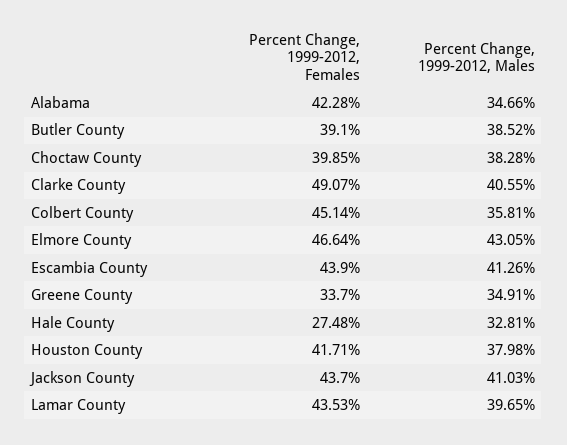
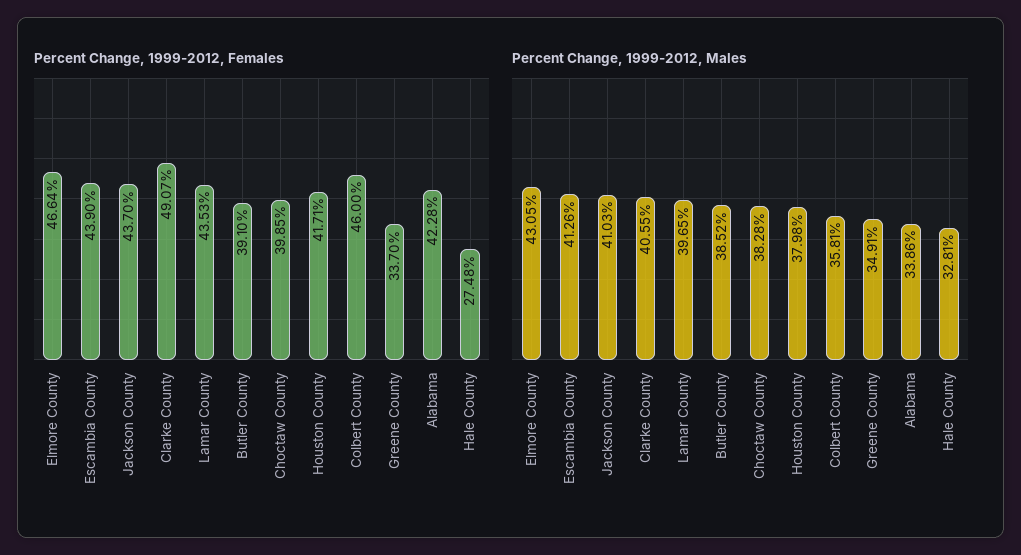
  {
    "Percent Change, 1999-2012, Females": {
      "Alabama": 42.28,
      "Butler County": 39.1,
      "Choctaw County": 39.85,
      "Clarke County": 49.07,
-     "Colbert County": 45.14,
+     "Colbert County": 46,
      "Elmore County": 46.64,
      "Escambia County": 43.9,
      "Greene County": 33.7,
      "Hale County": 27.48,
      "Houston County": 41.71,
      "Jackson County": 43.7,
      "Lamar County": 43.53
    },
    "Percent Change, 1999-2012, Males": {
-     "Alabama": 34.66,
+     "Alabama": 33.86,
      "Butler County": 38.52,
      "Choctaw County": 38.28,
      "Clarke County": 40.55,
      "Colbert County": 35.81,
      "Elmore County": 43.05,
      "Escambia County": 41.26,
      "Greene County": 34.91,
      "Hale County": 32.81,
      "Houston County": 37.98,
      "Jackson County": 41.03,
      "Lamar County": 39.65
    }
  }

